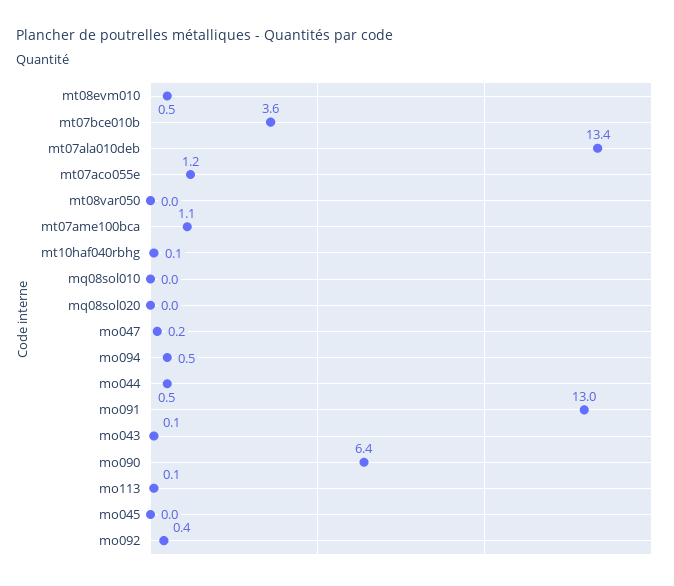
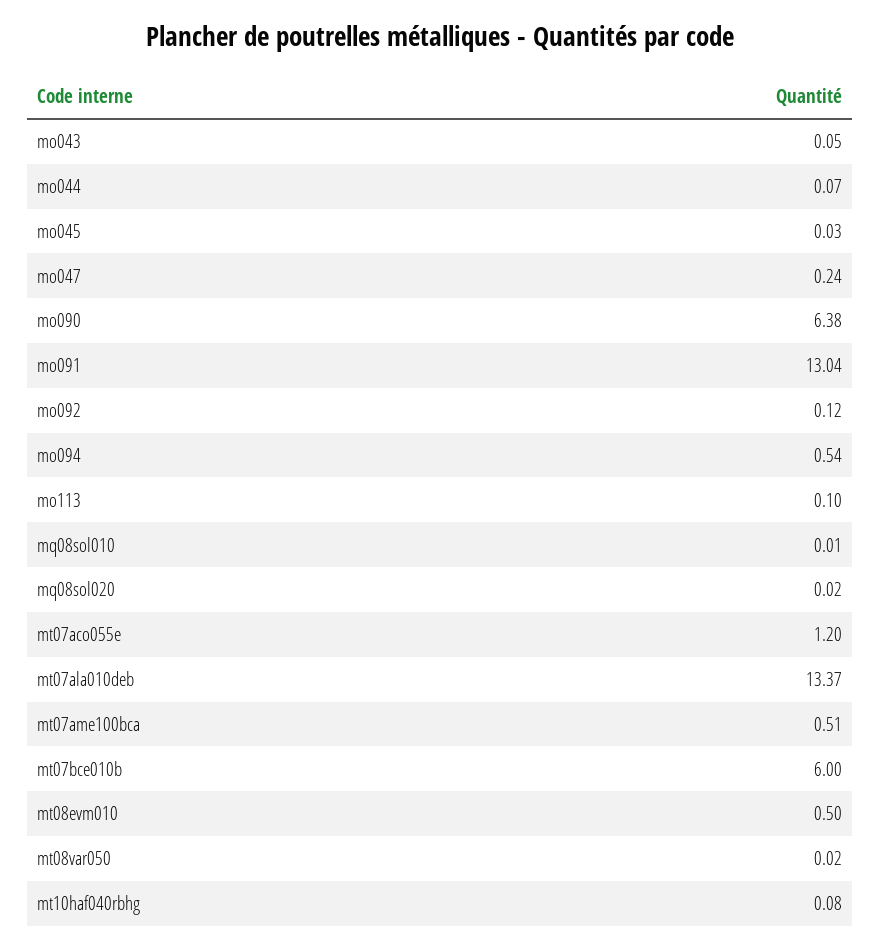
  {
    "mt08evm010": 0.5,
-   "mt07bce010b": 3.6,
+   "mt07bce010b": 6,
    "mt07ala010deb": 13.37,
    "mt07aco055e": 1.2,
    "mt08var050": 0.02,
-   "mt07ame100bca": 1.1,
+   "mt07ame100bca": 0.51,
    "mt10haf040rbhg": 0.08,
    "mq08sol010": 0.01,
    "mq08sol020": 0.02,
    "mo047": 0.24,
    "mo094": 0.54,
-   "mo044": 0.5,
+   "mo044": 0.07,
    "mo091": 13.04,
    "mo043": 0.05,
    "mo090": 6.38,
    "mo113": 0.1,
    "mo045": 0.03,
-   "mo092": 0.4
+   "mo092": 0.12
  }

